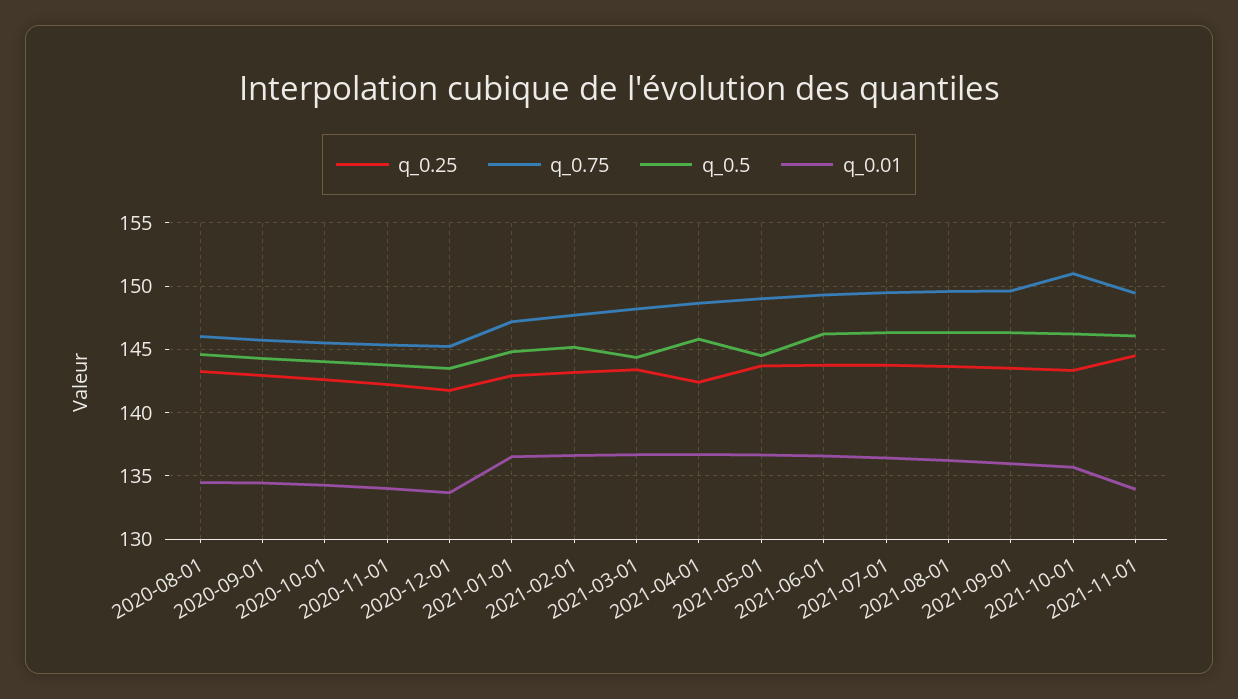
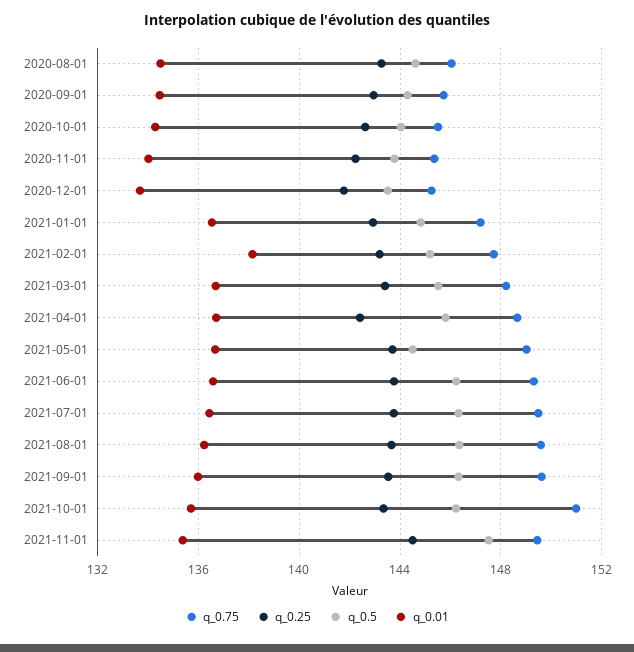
  {
    "q_0.25": {
      "2020-08-01": 143.5,
      "2020-09-01": 143,
      "2020-10-01": 142.5,
      "2020-11-01": 142,
      "2020-12-01": 142,
      "2021-01-01": 143,
      "2021-02-01": 143,
      "2021-03-01": 143.5,
      "2021-04-01": 142.5,
      "2021-05-01": 143.5,
      "2021-06-01": 144,
      "2021-07-01": 144,
      "2021-08-01": 143.5,
      "2021-09-01": 143.5,
      "2021-10-01": 143.5,
      "2021-11-01": 144.5
    },
    "q_0.75": {
      "2020-08-01": 146,
      "2020-09-01": 145.5,
      "2020-10-01": 145.5,
      "2020-11-01": 145.5,
      "2020-12-01": 145.5,
      "2021-01-01": 147,
      "2021-02-01": 147.5,
      "2021-03-01": 148,
      "2021-04-01": 148.5,
      "2021-05-01": 149,
      "2021-06-01": 149.5,
      "2021-07-01": 149.5,
      "2021-08-01": 149.5,
      "2021-09-01": 149.5,
      "2021-10-01": 151,
      "2021-11-01": 149.5
    },
    "q_0.5": {
      "2020-08-01": 144.5,
      "2020-09-01": 144.5,
      "2020-10-01": 144,
      "2020-11-01": 144,
      "2020-12-01": 143.5,
      "2021-01-01": 145,
      "2021-02-01": 145,
-     "2021-03-01": 144.5,
+     "2021-03-01": 145.5,
      "2021-04-01": 146,
      "2021-05-01": 144.5,
      "2021-06-01": 146,
      "2021-07-01": 146.5,
      "2021-08-01": 146.5,
      "2021-09-01": 146.5,
      "2021-10-01": 146,
-     "2021-11-01": 146
+     "2021-11-01": 147.5
    },
    "q_0.01": {
      "2020-08-01": 134.5,
      "2020-09-01": 134.5,
      "2020-10-01": 134.5,
      "2020-11-01": 134,
      "2020-12-01": 133.5,
      "2021-01-01": 136.5,
-     "2021-02-01": 136.5,
+     "2021-02-01": 138,
      "2021-03-01": 136.5,
      "2021-04-01": 136.5,
      "2021-05-01": 136.5,
      "2021-06-01": 136.5,
      "2021-07-01": 136.5,
      "2021-08-01": 136,
      "2021-09-01": 136,
      "2021-10-01": 135.5,
-     "2021-11-01": 134
+     "2021-11-01": 135.5
    }
  }

